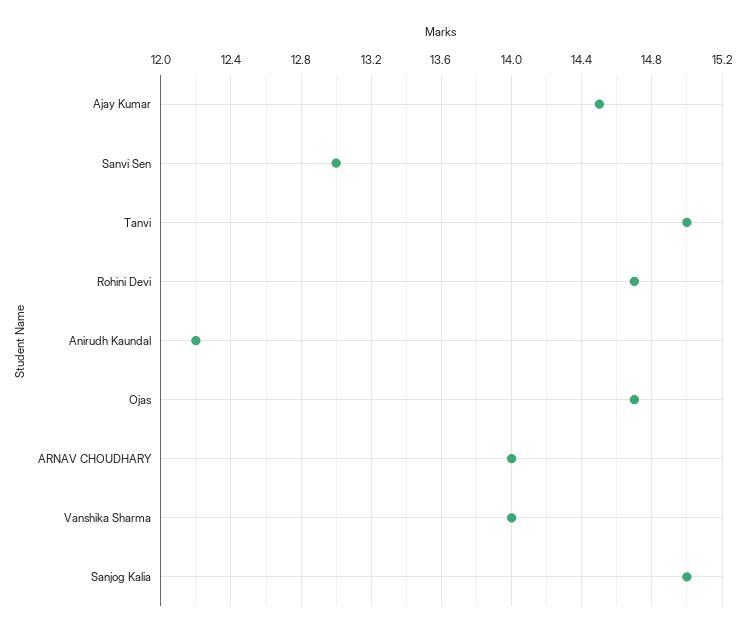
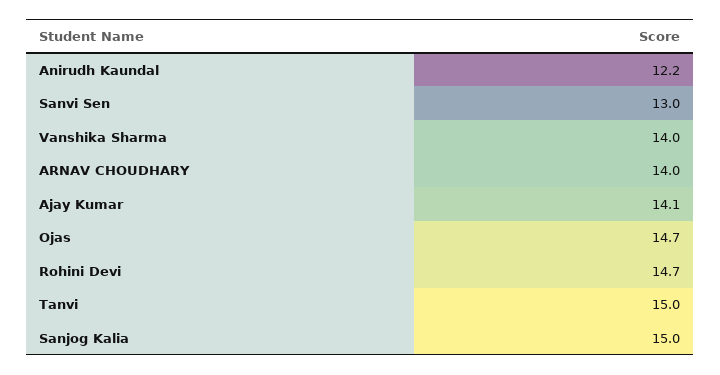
  {
-   "Ajay Kumar": 14.5,
+   "Ajay Kumar": 14.1,
    "Sanvi Sen": 13,
    "Tanvi": 15,
    "Rohini Devi": 14.7,
    "Anirudh Kaundal": 12.2,
    "Ojas": 14.7,
    "ARNAV CHOUDHARY": 14,
    "Vanshika Sharma": 14,
    "Sanjog Kalia": 15
  }

